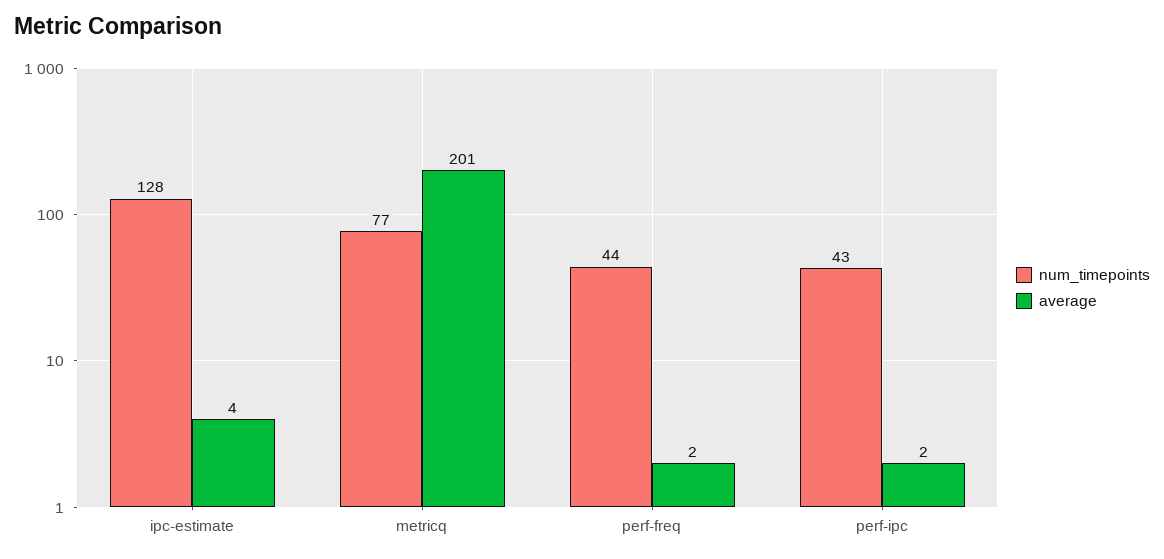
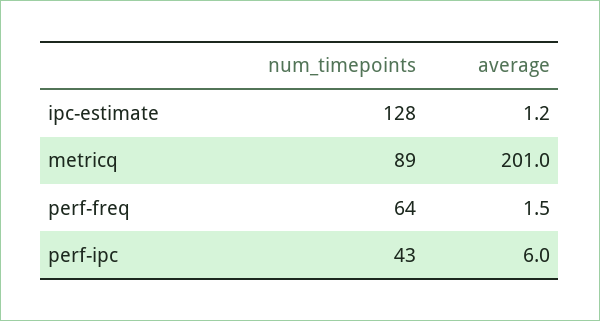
  {
    "num_timepoints": {
      "ipc-estimate": 128,
-     "metricq": 77,
+     "metricq": 89,
-     "perf-freq": 44,
+     "perf-freq": 64,
      "perf-ipc": 43
    },
    "average": {
-     "ipc-estimate": 4,
+     "ipc-estimate": 1.2,
      "metricq": 201,
      "perf-freq": 1.5,
-     "perf-ipc": 2
+     "perf-ipc": 6
    }
  }

